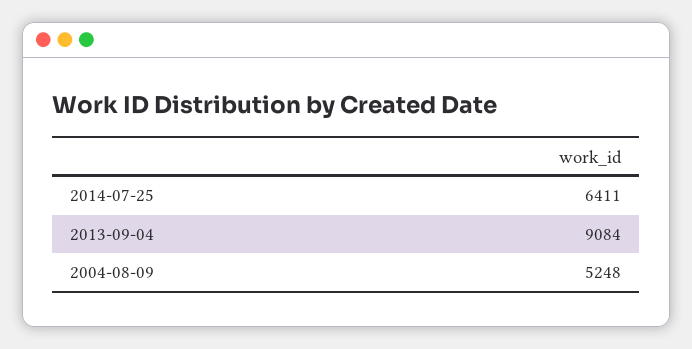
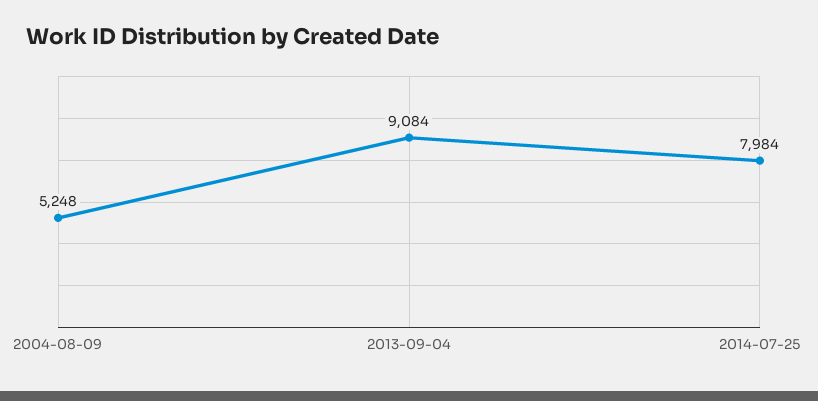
  {
-   "2014-07-25": 6411,
+   "2014-07-25": 7984,
    "2013-09-04": 9084,
    "2004-08-09": 5248
  }

